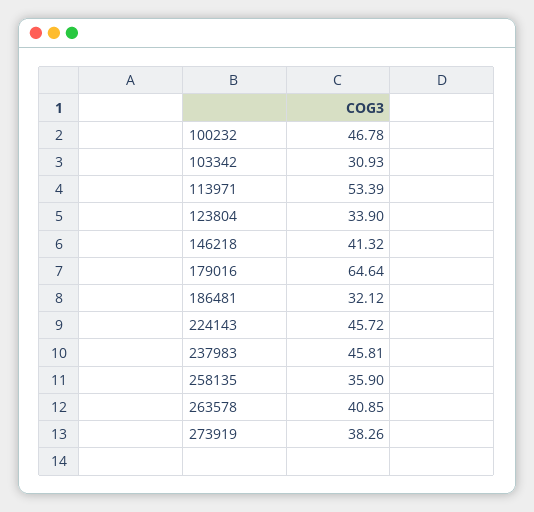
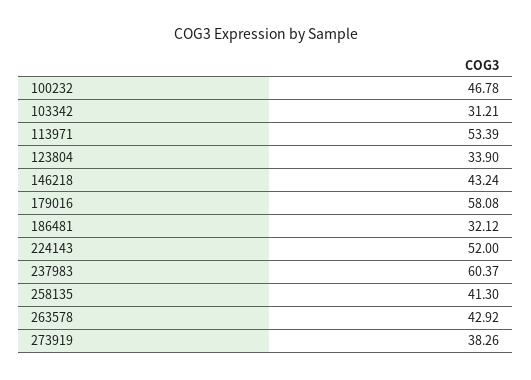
  {
    "100232": 46.78,
-   "103342": 30.93,
+   "103342": 31.21,
    "113971": 53.39,
    "123804": 33.9,
-   "146218": 41.32,
+   "146218": 43.24,
-   "179016": 64.64,
+   "179016": 58.08,
    "186481": 32.12,
-   "224143": 45.72,
+   "224143": 52,
-   "237983": 45.81,
+   "237983": 60.37,
-   "258135": 35.9,
+   "258135": 41.3,
-   "263578": 40.85,
+   "263578": 42.92,
    "273919": 38.26
  }

